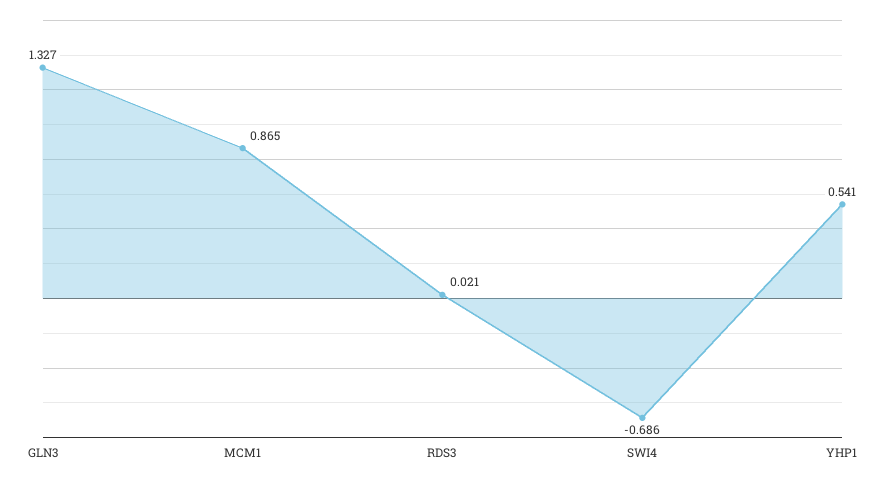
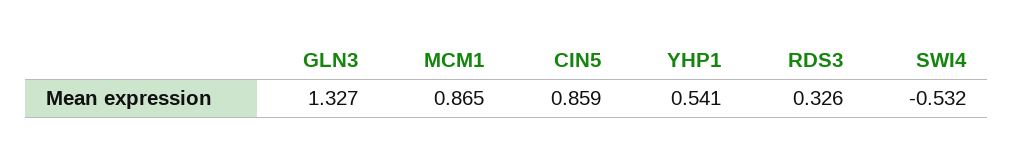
  {
    "GLN3": 1.327,
    "MCM1": 0.865,
-   "RDS3": 0.021,
+   "RDS3": 0.326,
-   "SWI4": -0.686,
+   "SWI4": -0.532,
-   "YHP1": 0.541
+   "YHP1": 0.541,
+   "CIN5": 0.859
  }

